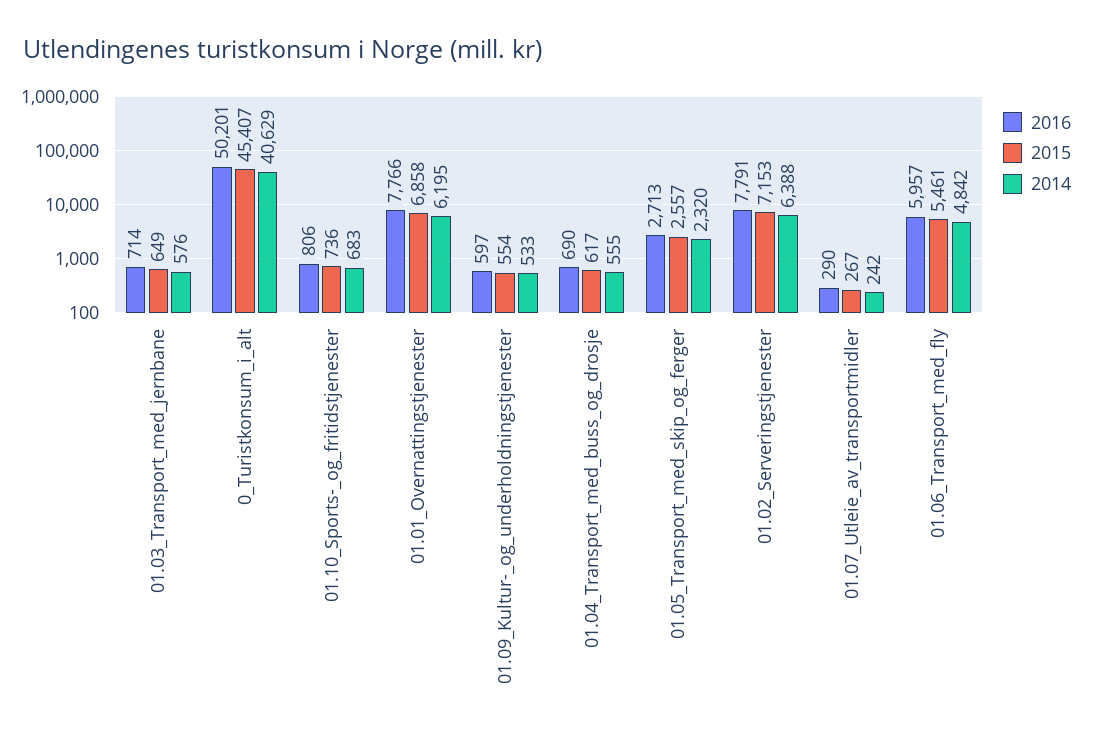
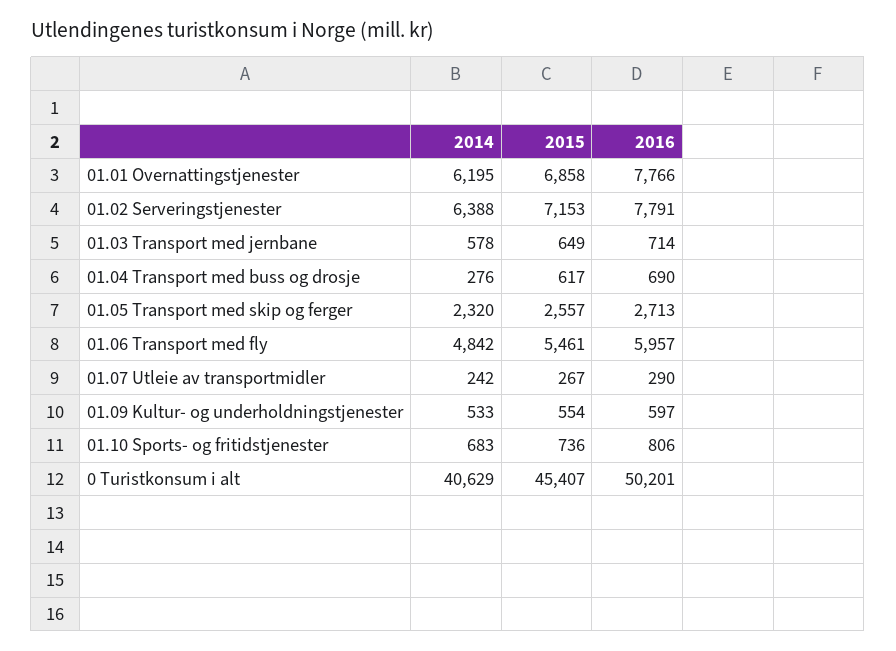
  {
    "2016": {
      "01.03_Transport_med_jernbane": 714,
      "0_Turistkonsum_i_alt": 50201,
      "01.10_Sports-_og_fritidstjenester": 806,
      "01.01_Overnattingstjenester": 7766,
      "01.09_Kultur-_og_underholdningstjenester": 597,
      "01.04_Transport_med_buss_og_drosje": 690,
      "01.05_Transport_med_skip_og_ferger": 2713,
      "01.02_Serveringstjenester": 7791,
      "01.07_Utleie_av_transportmidler": 290,
      "01.06_Transport_med_fly": 5957
    },
    "2015": {
      "01.03_Transport_med_jernbane": 649,
      "0_Turistkonsum_i_alt": 45407,
      "01.10_Sports-_og_fritidstjenester": 736,
      "01.01_Overnattingstjenester": 6858,
      "01.09_Kultur-_og_underholdningstjenester": 554,
      "01.04_Transport_med_buss_og_drosje": 617,
      "01.05_Transport_med_skip_og_ferger": 2557,
      "01.02_Serveringstjenester": 7153,
      "01.07_Utleie_av_transportmidler": 267,
      "01.06_Transport_med_fly": 5461
    },
    "2014": {
-     "01.03_Transport_med_jernbane": 576,
+     "01.03_Transport_med_jernbane": 578,
      "0_Turistkonsum_i_alt": 40629,
      "01.10_Sports-_og_fritidstjenester": 683,
      "01.01_Overnattingstjenester": 6195,
      "01.09_Kultur-_og_underholdningstjenester": 533,
-     "01.04_Transport_med_buss_og_drosje": 555,
+     "01.04_Transport_med_buss_og_drosje": 276,
      "01.05_Transport_med_skip_og_ferger": 2320,
      "01.02_Serveringstjenester": 6388,
      "01.07_Utleie_av_transportmidler": 242,
      "01.06_Transport_med_fly": 4842
    }
  }

